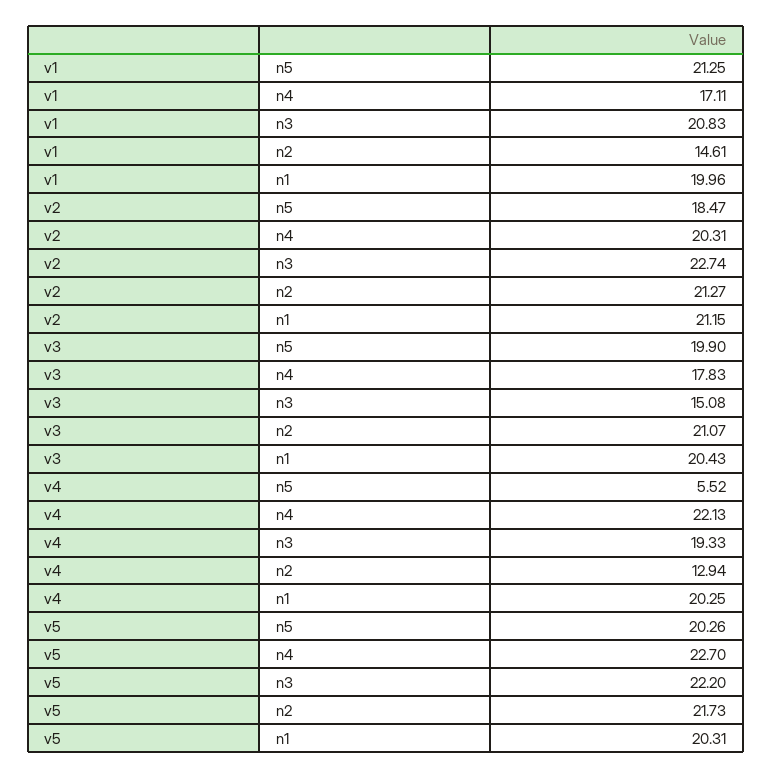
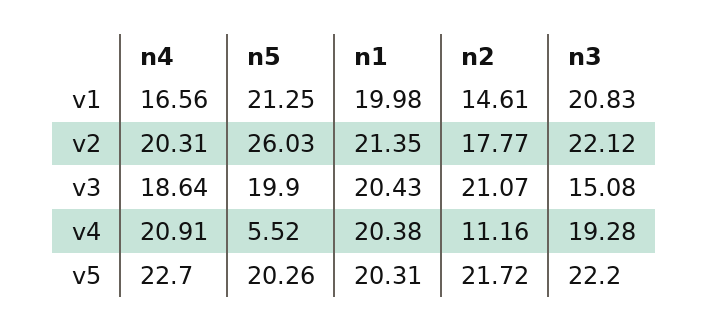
  {
    "v1": {
      "n5": 21.25,
-     "n4": 17.11,
+     "n4": 16.56,
      "n3": 20.83,
      "n2": 14.61,
-     "n1": 19.96
+     "n1": 19.98
    },
    "v2": {
-     "n5": 18.47,
+     "n5": 26.03,
      "n4": 20.31,
-     "n3": 22.74,
+     "n3": 22.12,
-     "n2": 21.27,
+     "n2": 17.77,
-     "n1": 21.15
+     "n1": 21.35
    },
    "v3": {
      "n5": 19.9,
-     "n4": 17.83,
+     "n4": 18.64,
      "n3": 15.08,
      "n2": 21.07,
      "n1": 20.43
    },
    "v4": {
      "n5": 5.52,
-     "n4": 22.13,
+     "n4": 20.91,
-     "n3": 19.33,
+     "n3": 19.28,
-     "n2": 12.94,
+     "n2": 11.16,
-     "n1": 20.25
+     "n1": 20.38
    },
    "v5": {
      "n5": 20.26,
      "n4": 22.7,
      "n3": 22.2,
-     "n2": 21.73,
+     "n2": 21.72,
      "n1": 20.31
    }
  }

